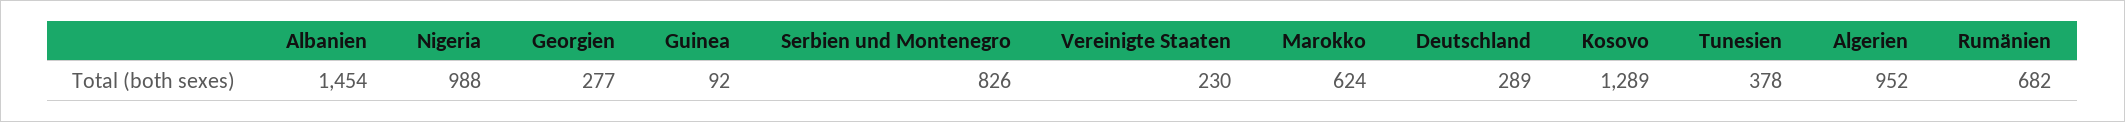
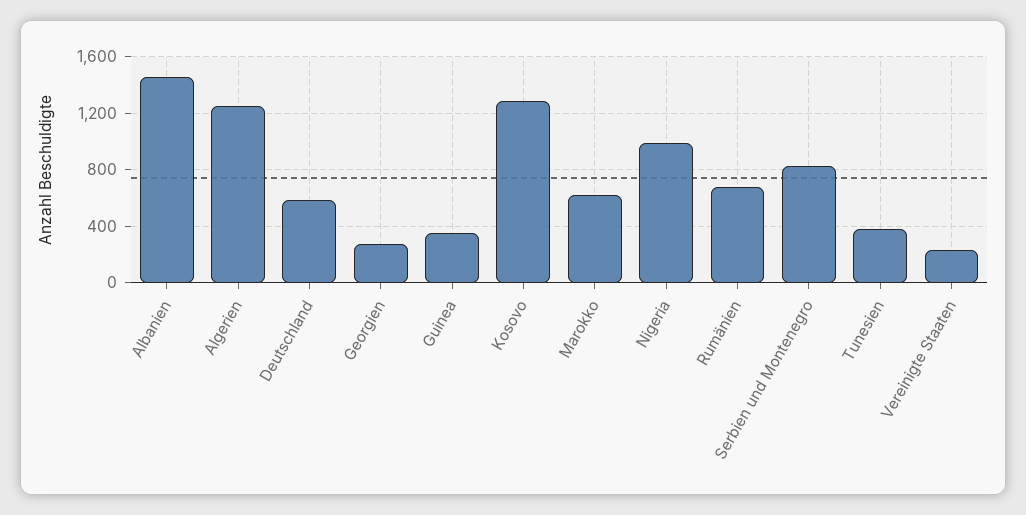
  {
    "Albanien": 1454,
    "Nigeria": 988,
    "Georgien": 277,
-   "Guinea": 92,
+   "Guinea": 350,
    "Serbien und Montenegro": 826,
    "Vereinigte Staaten": 230,
    "Marokko": 624,
-   "Deutschland": 289,
+   "Deutschland": 600,
    "Kosovo": 1289,
    "Tunesien": 378,
-   "Algerien": 952,
+   "Algerien": 1250,
    "Rumänien": 682
  }

